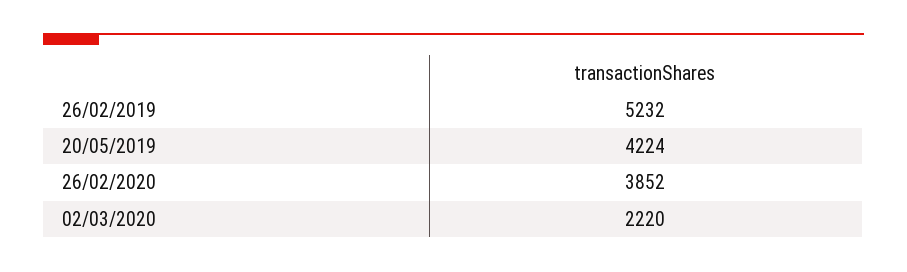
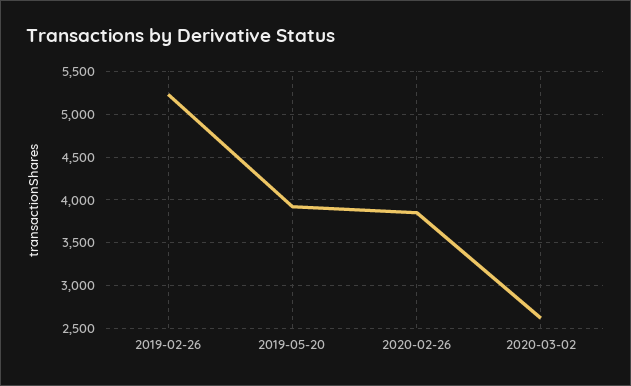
  {
    "26/02/2019": 5232,
-   "20/05/2019": 4224,
+   "20/05/2019": 3900,
    "26/02/2020": 3852,
-   "02/03/2020": 2220
+   "02/03/2020": 2600
  }

